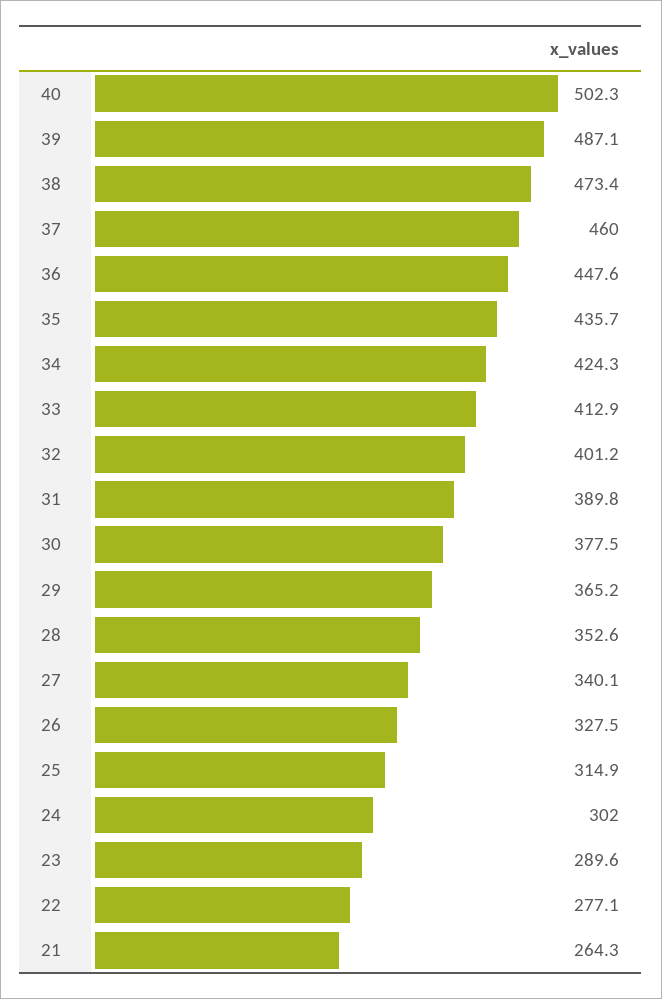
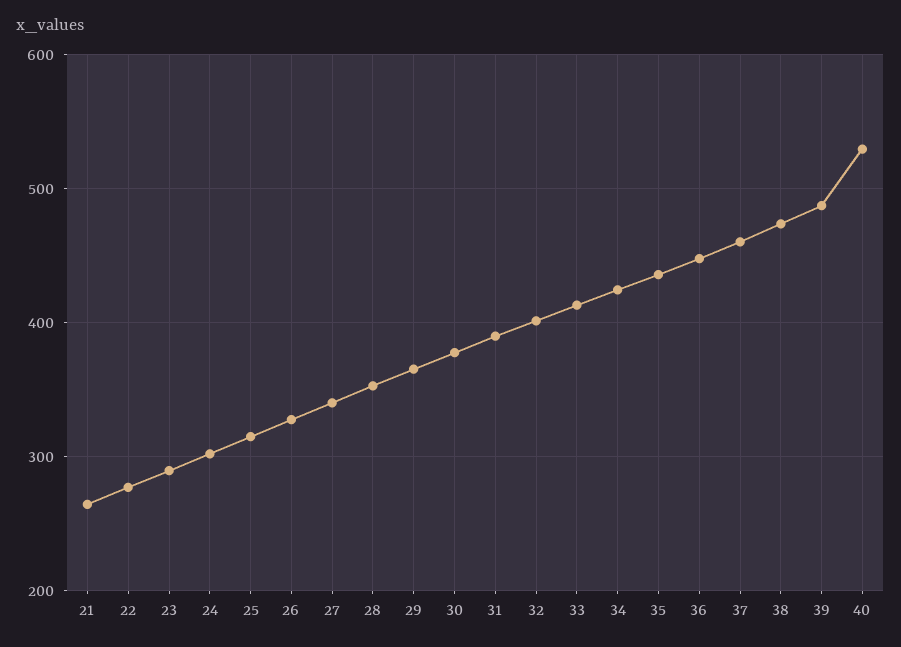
  {
-   "40": 502.3,
+   "40": 530,
    "39": 487.1,
    "38": 473.4,
    "37": 460,
    "36": 447.6,
    "35": 435.7,
    "34": 424.3,
    "33": 412.9,
    "32": 401.2,
    "31": 389.8,
    "30": 377.5,
    "29": 365.2,
    "28": 352.6,
    "27": 340.1,
    "26": 327.5,
    "25": 314.9,
    "24": 302,
    "23": 289.6,
    "22": 277.1,
    "21": 264.3
  }

